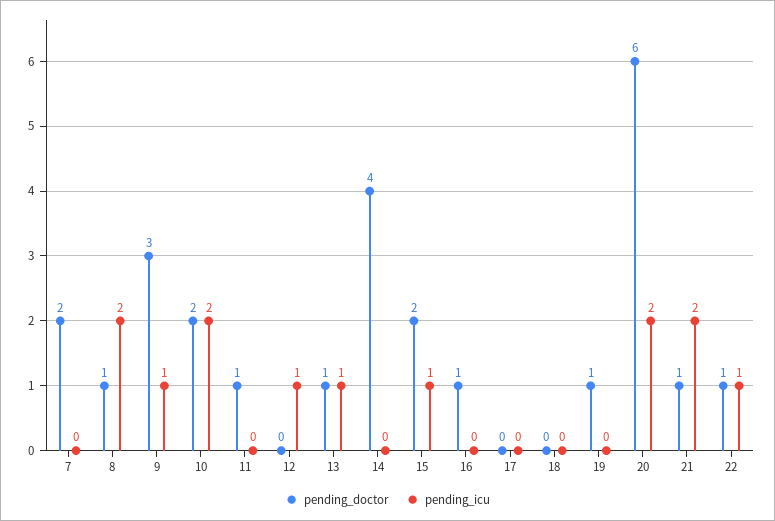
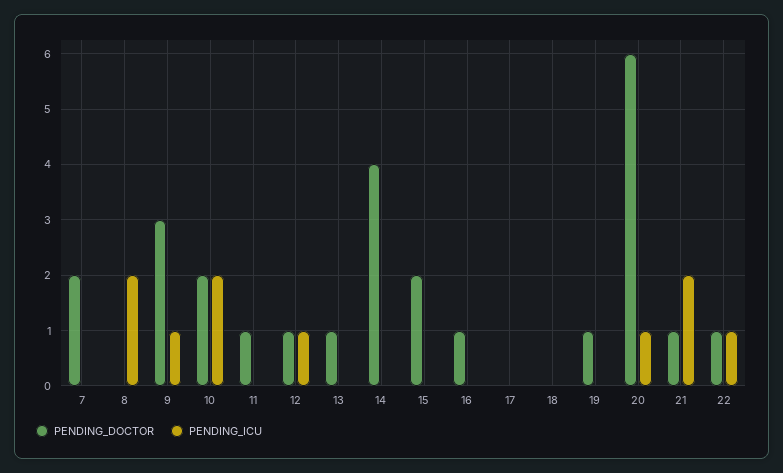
  {
    "pending_doctor": {
      "7": 2,
-     "8": 1,
+     "8": 0,
      "9": 3,
      "10": 2,
      "11": 1,
-     "12": 0,
+     "12": 1,
      "13": 1,
      "14": 4,
      "15": 2,
      "16": 1,
      "17": 0,
      "18": 0,
      "19": 1,
      "20": 6,
      "21": 1,
      "22": 1
    },
    "pending_icu": {
      "7": 0,
      "8": 2,
      "9": 1,
      "10": 2,
      "11": 0,
      "12": 1,
-     "13": 1,
+     "13": 0,
      "14": 0,
-     "15": 1,
+     "15": 0,
      "16": 0,
      "17": 0,
      "18": 0,
      "19": 0,
-     "20": 2,
+     "20": 1,
      "21": 2,
      "22": 1
    }
  }

